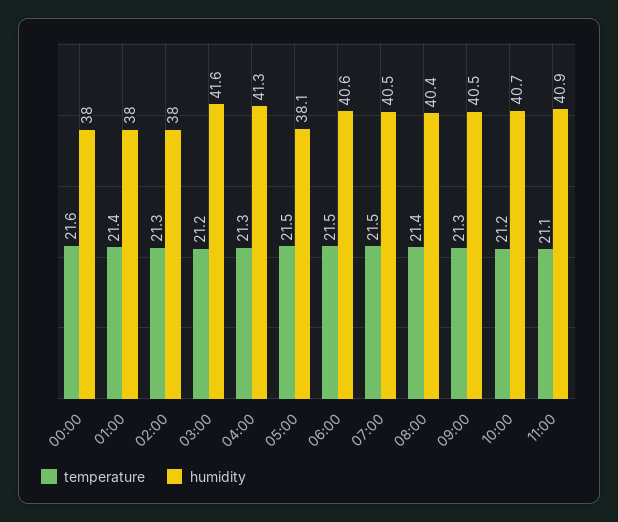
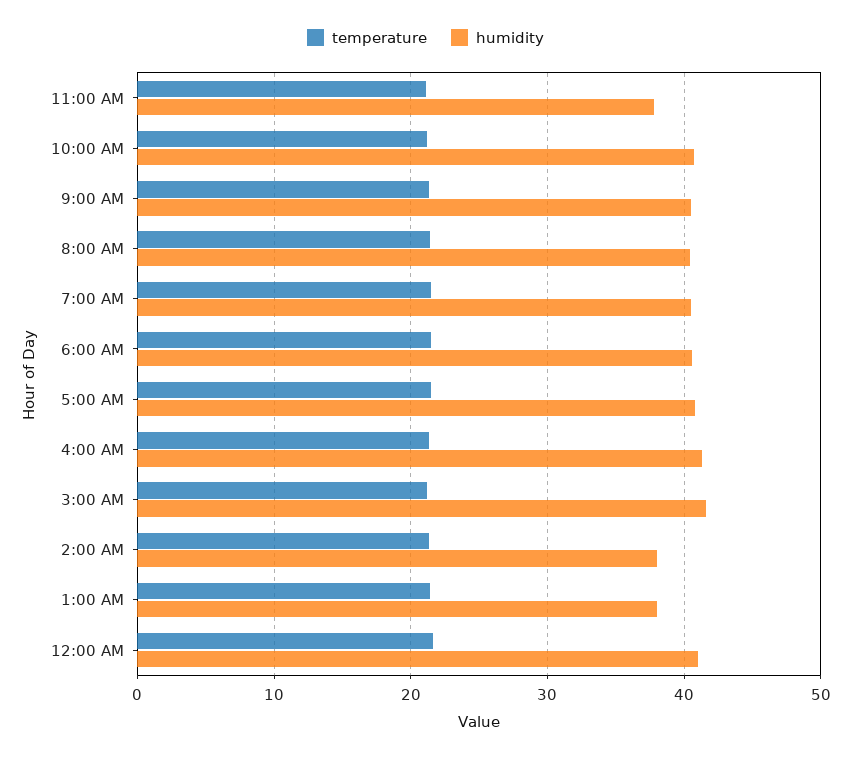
  {
    "temperature": {
      "00:00": 21.6,
      "01:00": 21.4,
      "02:00": 21.3,
      "03:00": 21.2,
      "04:00": 21.3,
      "05:00": 21.5,
      "06:00": 21.5,
      "07:00": 21.5,
      "08:00": 21.4,
      "09:00": 21.3,
      "10:00": 21.2,
      "11:00": 21.1
    },
    "humidity": {
-     "00:00": 38,
+     "00:00": 41,
      "01:00": 38,
      "02:00": 38,
      "03:00": 41.6,
      "04:00": 41.3,
-     "05:00": 38.1,
+     "05:00": 41,
      "06:00": 40.6,
      "07:00": 40.5,
      "08:00": 40.4,
      "09:00": 40.5,
      "10:00": 40.7,
-     "11:00": 40.9
+     "11:00": 38
    }
  }

